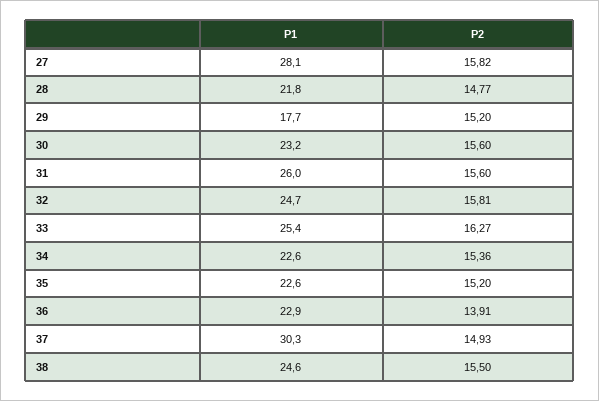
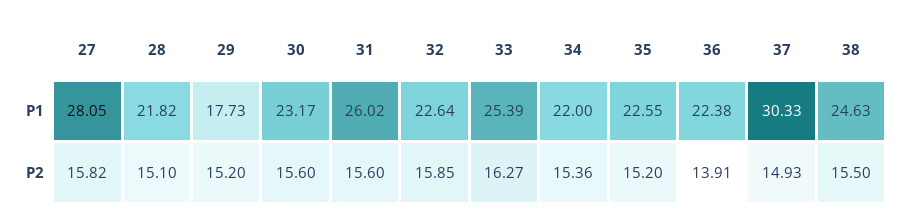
  {
    "P1": {
      "27": 28.05,
      "28": 21.82,
      "29": 17.73,
      "30": 23.17,
      "31": 26.02,
-     "32": 24.7,
+     "32": 22.64,
      "33": 25.39,
-     "34": 22.6,
+     "34": 22,
      "35": 22.55,
-     "36": 22.9,
+     "36": 22.38,
      "37": 30.33,
      "38": 24.63
    },
    "P2": {
      "27": 15.82,
-     "28": 14.77,
+     "28": 15.1,
      "29": 15.2,
      "30": 15.6,
      "31": 15.6,
-     "32": 15.81,
+     "32": 15.85,
      "33": 16.27,
      "34": 15.36,
      "35": 15.2,
      "36": 13.91,
      "37": 14.93,
      "38": 15.5
    }
  }

